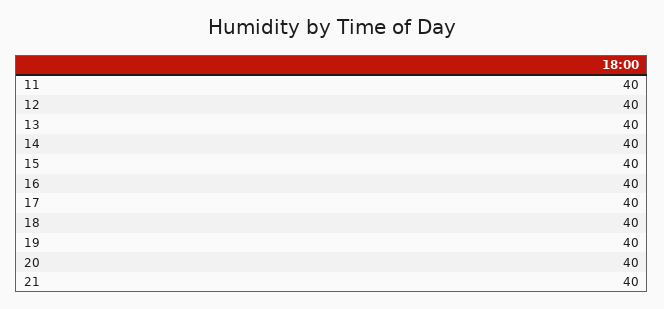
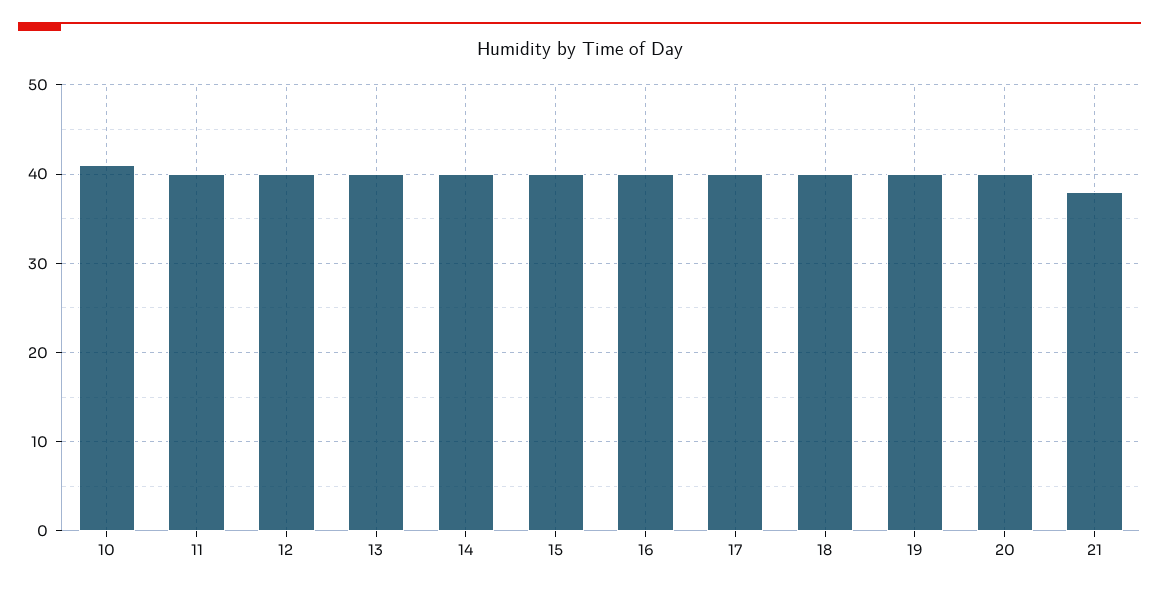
  {
    "11": 40,
    "12": 40,
    "13": 40,
    "14": 40,
    "15": 40,
    "16": 40,
    "17": 40,
    "18": 40,
    "19": 40,
    "20": 40,
-   "21": 40
+   "21": 38,
+   "10": 41
  }

